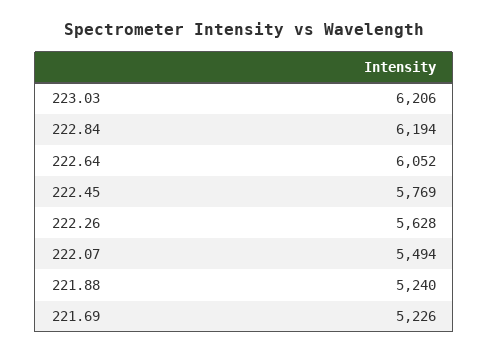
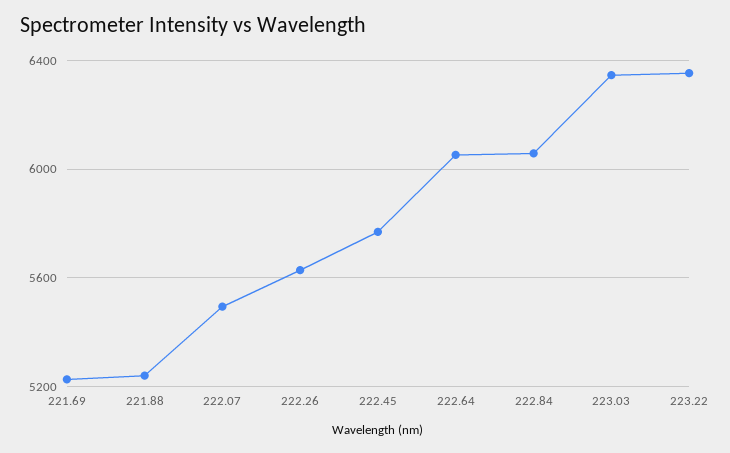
  {
-   "223.03": 6206,
+   "223.03": 6350,
-   "222.84": 6194,
+   "222.84": 6050,
    "222.64": 6052,
    "222.45": 5769,
    "222.26": 5628,
    "222.07": 5494,
    "221.88": 5240,
-   "221.69": 5226
+   "221.69": 5226,
+   "223.22": 6350
  }

